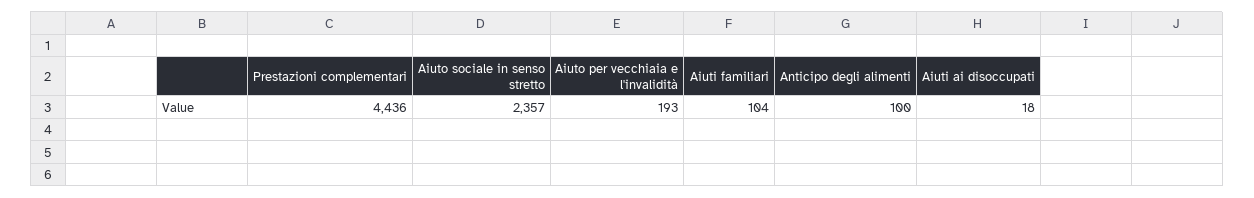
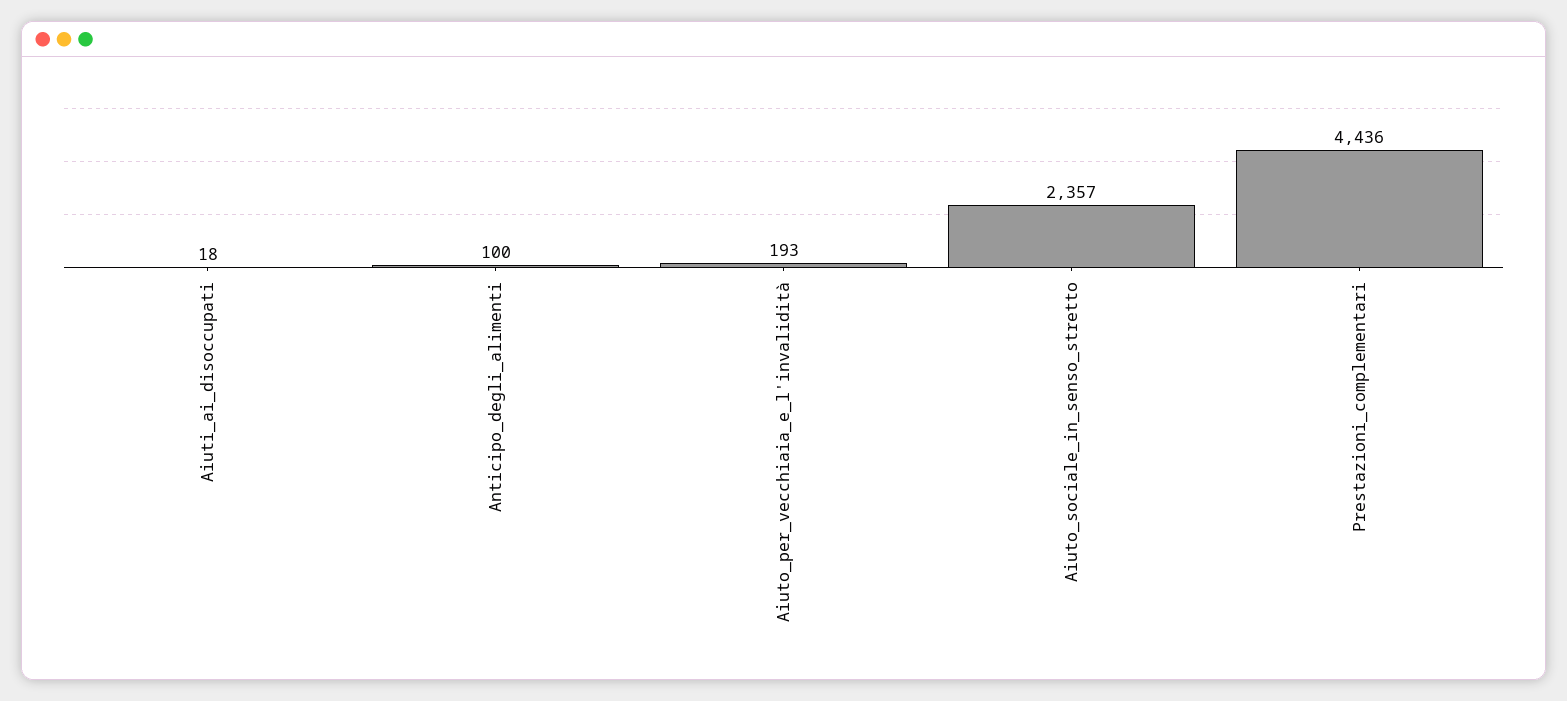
  {
    "Prestazioni complementari": 4436,
    "Aiuto sociale in senso stretto": 2357,
    "Aiuto per vecchiaia e l'invalidità": 193,
-   "Aiuti familiari": 104,
    "Anticipo degli alimenti": 100,
    "Aiuti ai disoccupati": 18
  }

